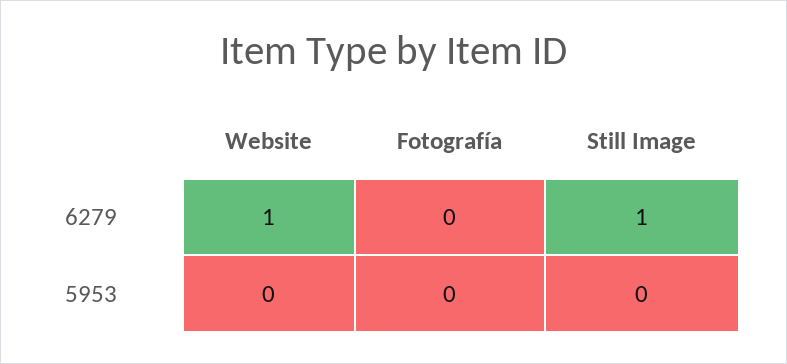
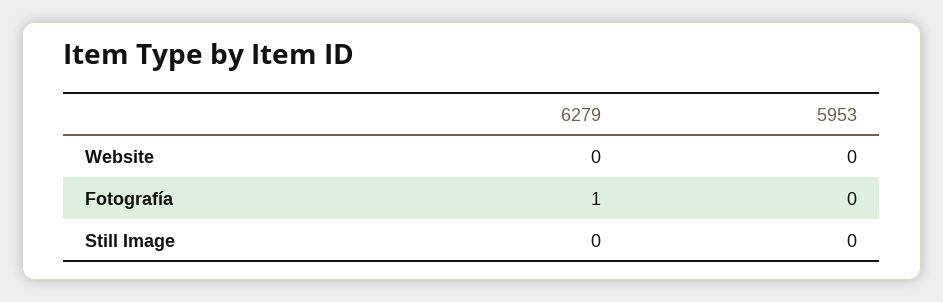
  {
    "Website": {
-     "6279": 1,
+     "6279": 0,
      "5953": 0
    },
    "Fotografía": {
-     "6279": 0,
+     "6279": 1,
      "5953": 0
    },
    "Still Image": {
-     "6279": 1,
+     "6279": 0,
      "5953": 0
    }
  }

